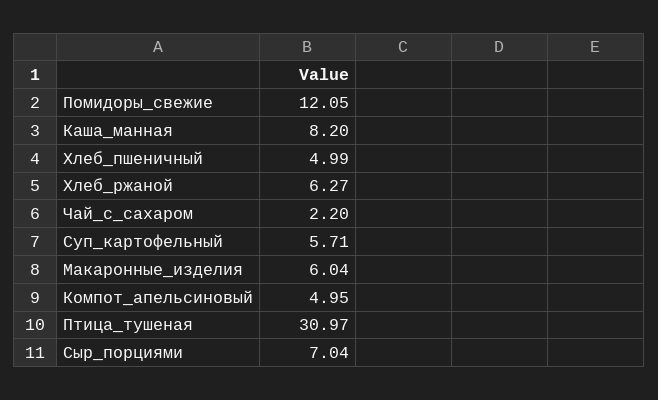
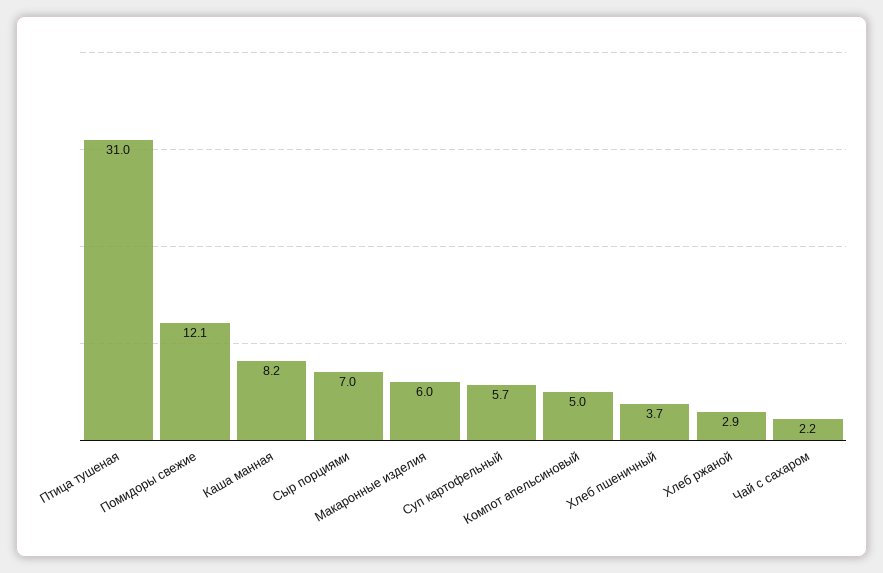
  {
    "Помидоры_свежие": 12.05,
    "Каша_манная": 8.2,
-   "Хлеб_пшеничный": 4.99,
+   "Хлеб_пшеничный": 3.7,
-   "Хлеб_ржаной": 6.27,
+   "Хлеб_ржаной": 2.9,
    "Чай_с_сахаром": 2.2,
    "Суп_картофельный": 5.71,
    "Макаронные_изделия": 6.04,
    "Компот_апельсиновый": 4.95,
    "Птица_тушеная": 30.97,
    "Сыр_порциями": 7.04
  }

